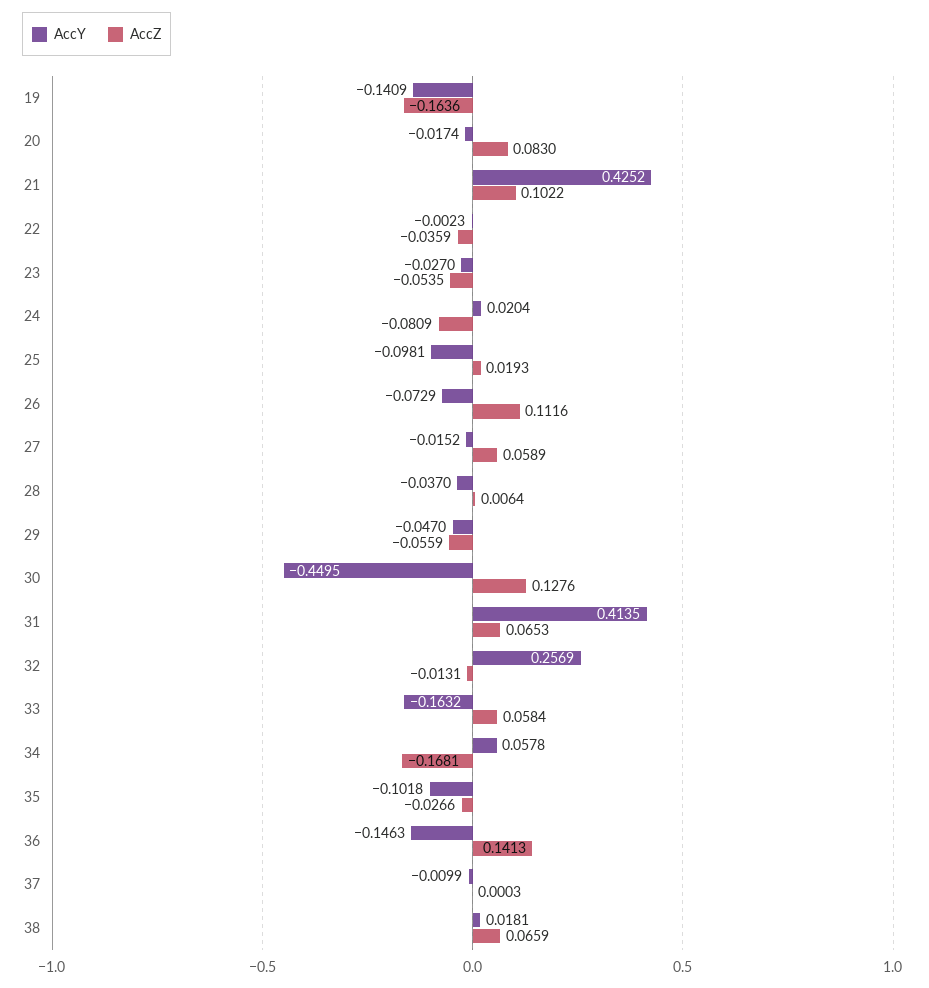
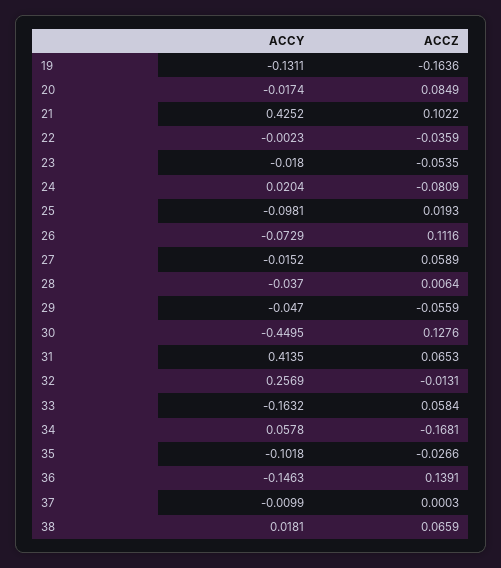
  {
    "AccY": {
-     "19": -0.1409,
+     "19": -0.1311,
      "20": -0.0174,
      "21": 0.4252,
      "22": -0.0023,
-     "23": -0.027,
+     "23": -0.018,
      "24": 0.0204,
      "25": -0.0981,
      "26": -0.0729,
      "27": -0.0152,
      "28": -0.037,
      "29": -0.047,
      "30": -0.4495,
      "31": 0.4135,
      "32": 0.2569,
      "33": -0.1632,
      "34": 0.0578,
      "35": -0.1018,
      "36": -0.1463,
      "37": -0.0099,
      "38": 0.0181
    },
    "AccZ": {
      "19": -0.1636,
-     "20": 0.083,
+     "20": 0.0849,
      "21": 0.1022,
      "22": -0.0359,
      "23": -0.0535,
      "24": -0.0809,
      "25": 0.0193,
      "26": 0.1116,
      "27": 0.0589,
      "28": 0.0064,
      "29": -0.0559,
      "30": 0.1276,
      "31": 0.0653,
      "32": -0.0131,
      "33": 0.0584,
      "34": -0.1681,
      "35": -0.0266,
-     "36": 0.1413,
+     "36": 0.1391,
      "37": 0.0003,
      "38": 0.0659
    }
  }

